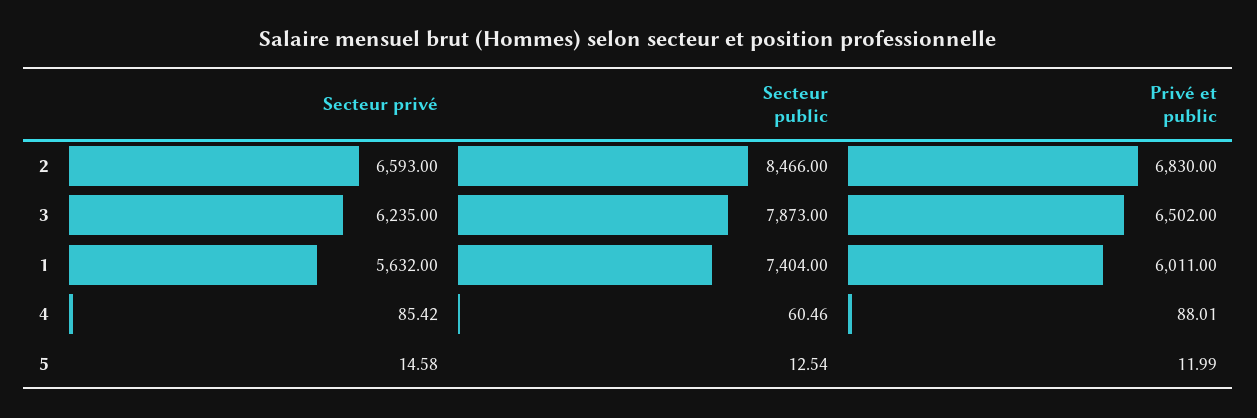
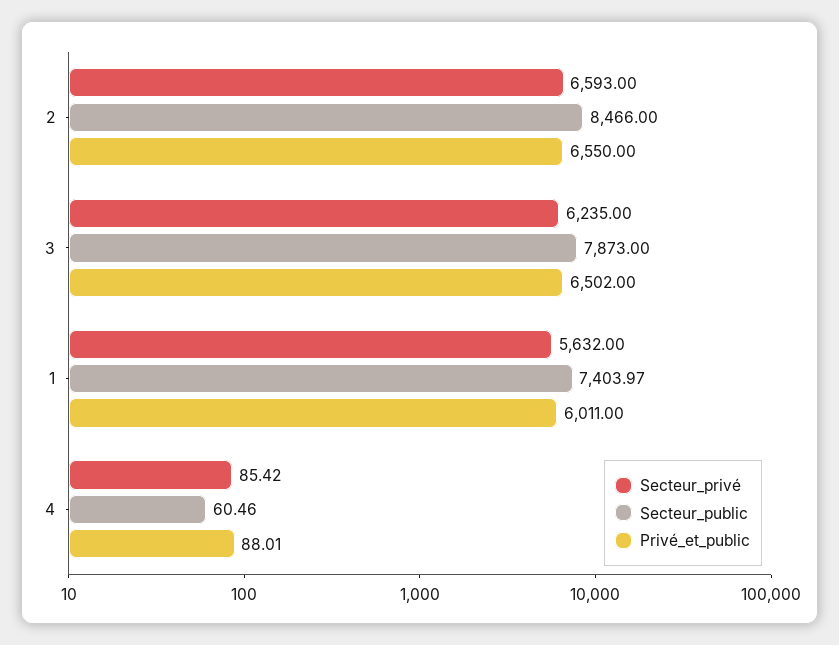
  {
    "Secteur privé": {
      "2": 6593,
      "3": 6235,
      "1": 5632,
-     "4": 85.42,
+     "4": 85.42
-     "5": 14.58
    },
    "Secteur public": {
      "2": 8466,
      "3": 7873,
-     "1": 7404,
+     "1": 7403.97,
-     "4": 60.46,
+     "4": 60.46
-     "5": 12.54
    },
    "Privé et public": {
-     "2": 6830,
+     "2": 6550,
      "3": 6502,
      "1": 6011,
-     "4": 88.01,
+     "4": 88.01
-     "5": 11.99
    }
  }

